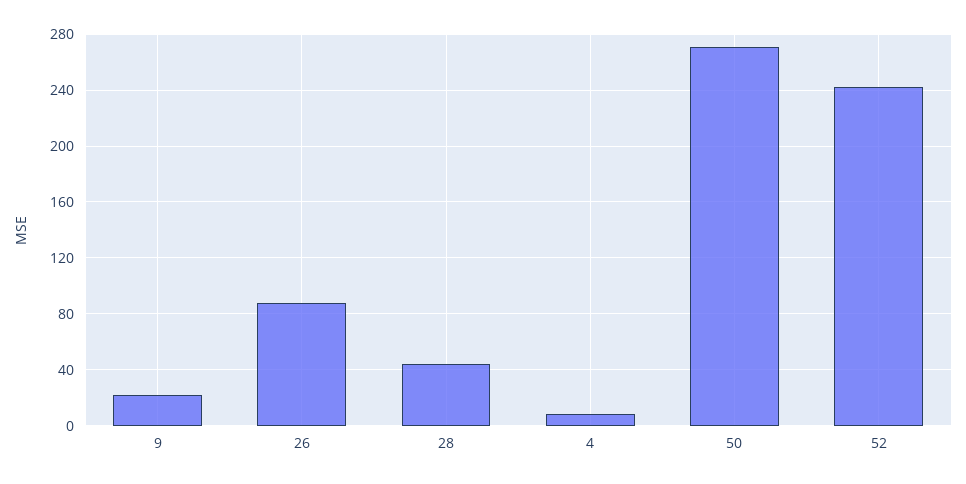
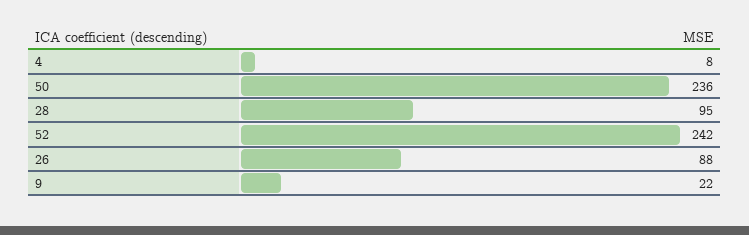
  {
    "9": 22,
    "26": 88,
-   "28": 45,
+   "28": 95,
    "4": 8,
-   "50": 270,
+   "50": 236,
    "52": 242
  }

